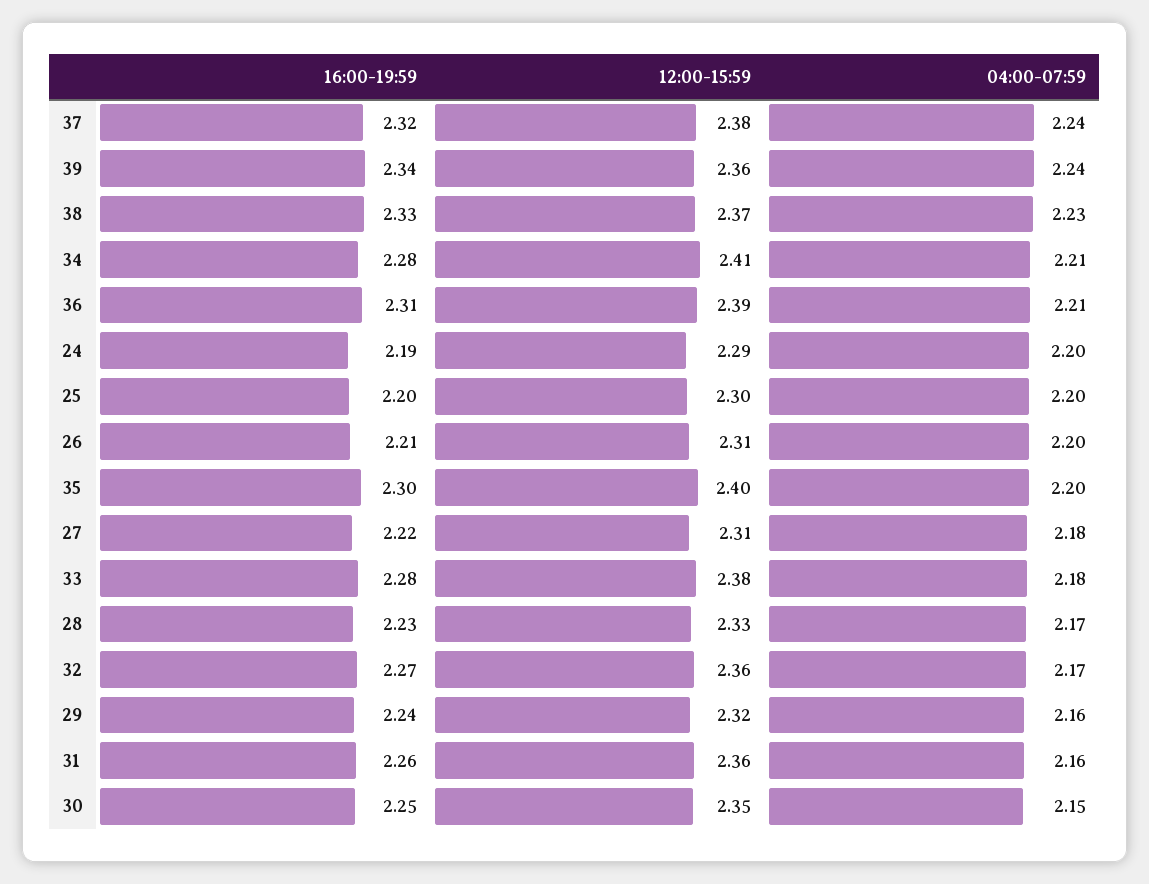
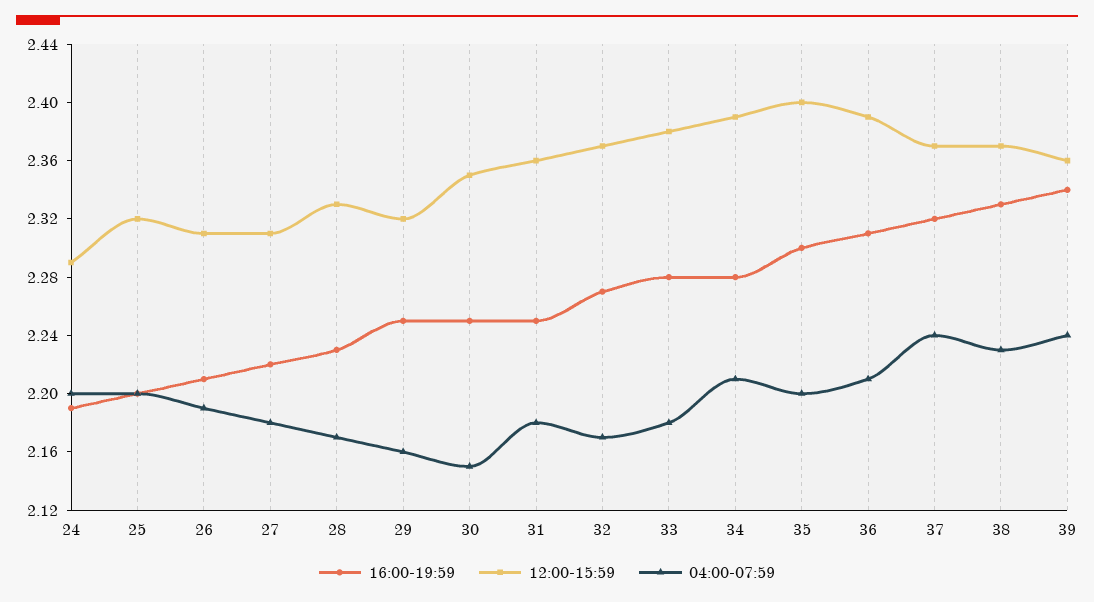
  {
    "16:00-19:59": {
      "37": 2.32,
      "39": 2.34,
      "38": 2.33,
      "34": 2.28,
      "36": 2.31,
      "24": 2.19,
      "25": 2.2,
      "26": 2.21,
      "35": 2.3,
      "27": 2.22,
      "33": 2.28,
      "28": 2.23,
      "32": 2.27,
-     "29": 2.24,
+     "29": 2.25,
-     "31": 2.26,
+     "31": 2.25,
      "30": 2.25
    },
    "12:00-15:59": {
-     "37": 2.38,
+     "37": 2.37,
      "39": 2.36,
      "38": 2.37,
-     "34": 2.41,
+     "34": 2.39,
      "36": 2.39,
      "24": 2.29,
-     "25": 2.3,
+     "25": 2.32,
      "26": 2.31,
      "35": 2.4,
      "27": 2.31,
      "33": 2.38,
      "28": 2.33,
-     "32": 2.36,
+     "32": 2.37,
      "29": 2.32,
      "31": 2.36,
      "30": 2.35
    },
    "04:00-07:59": {
      "37": 2.24,
      "39": 2.24,
      "38": 2.23,
      "34": 2.21,
      "36": 2.21,
      "24": 2.2,
      "25": 2.2,
-     "26": 2.2,
+     "26": 2.19,
      "35": 2.2,
      "27": 2.18,
      "33": 2.18,
      "28": 2.17,
      "32": 2.17,
      "29": 2.16,
-     "31": 2.16,
+     "31": 2.18,
      "30": 2.15
    }
  }

